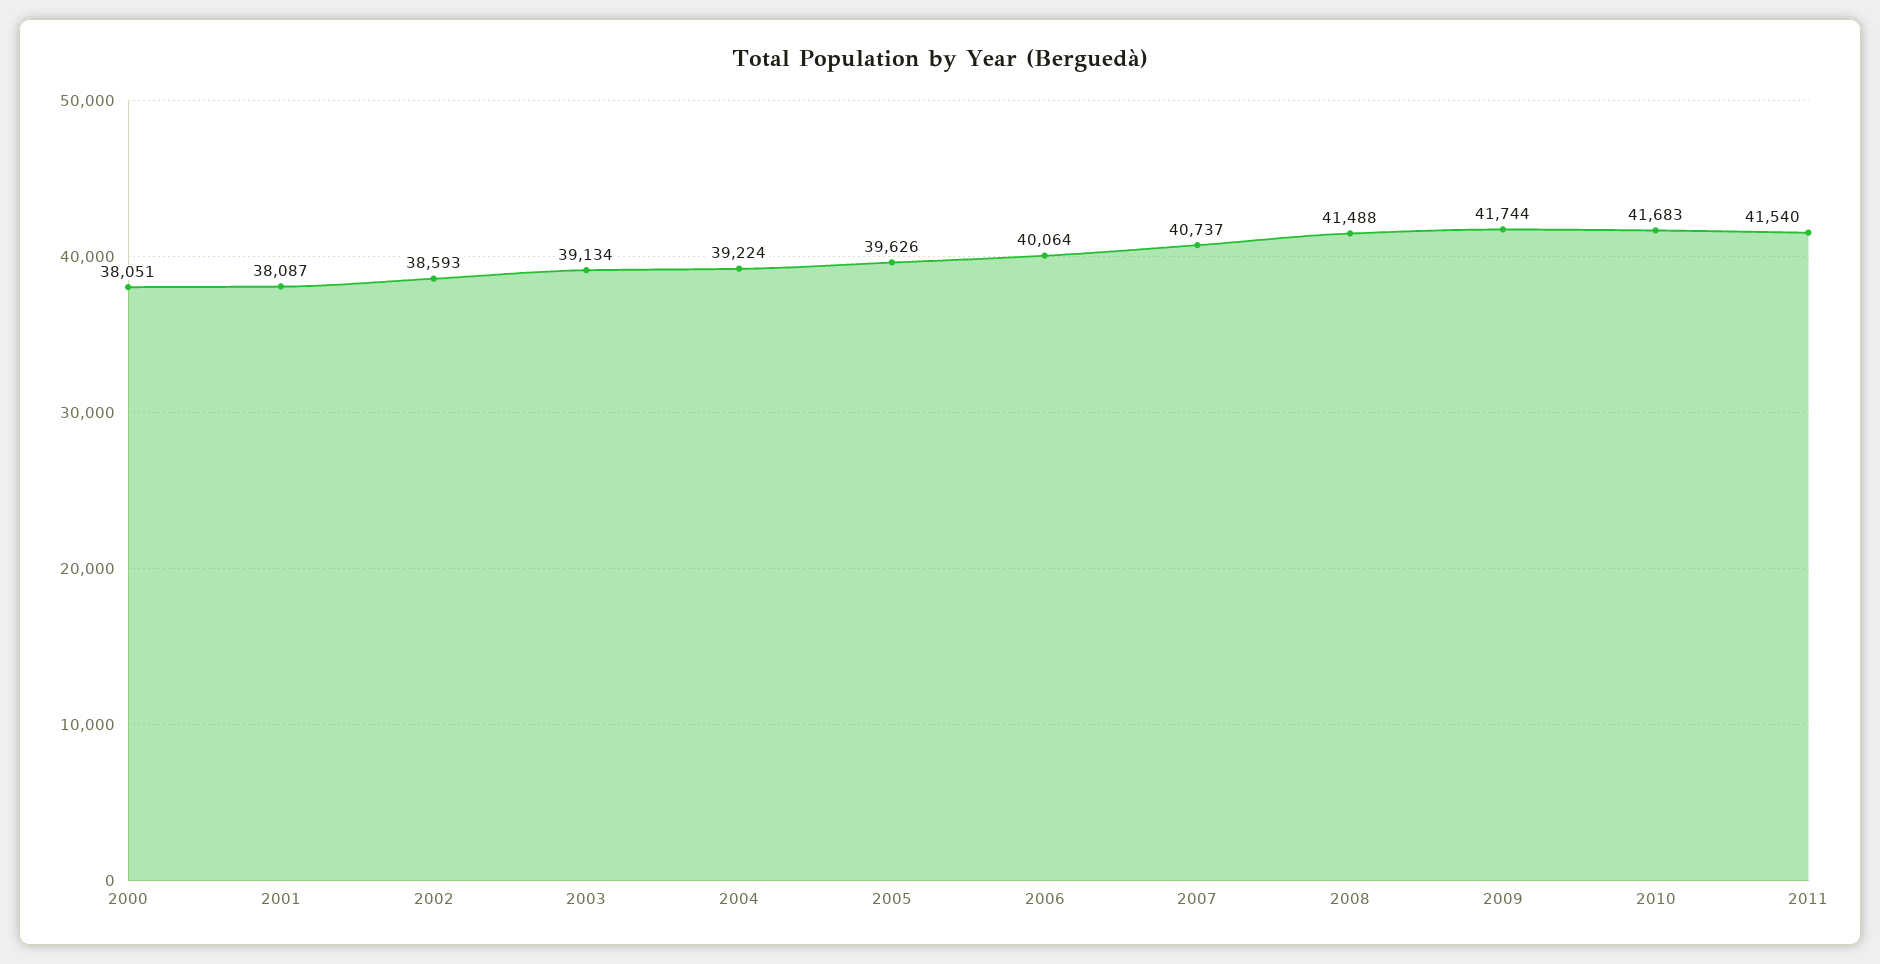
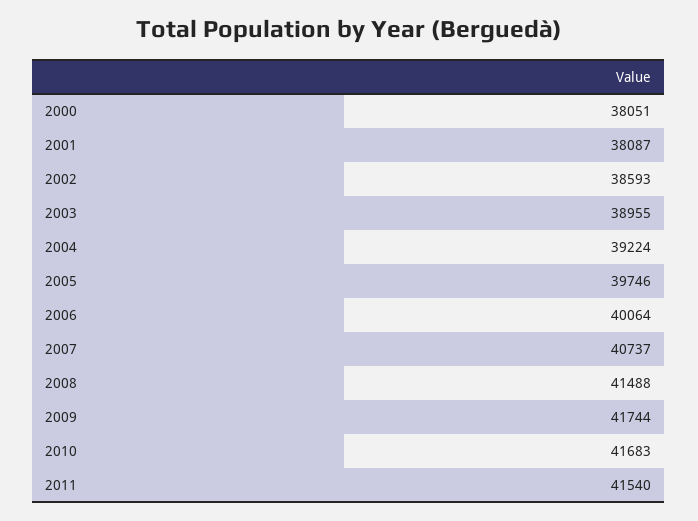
  {
    "2000": 38051,
    "2001": 38087,
    "2002": 38593,
-   "2003": 39134,
+   "2003": 38955,
    "2004": 39224,
-   "2005": 39626,
+   "2005": 39746,
    "2006": 40064,
    "2007": 40737,
    "2008": 41488,
    "2009": 41744,
    "2010": 41683,
    "2011": 41540
  }

